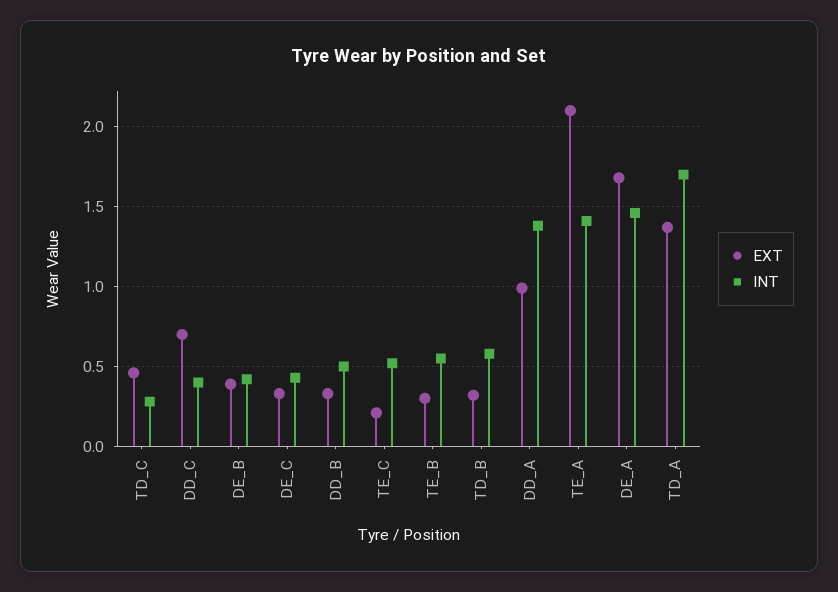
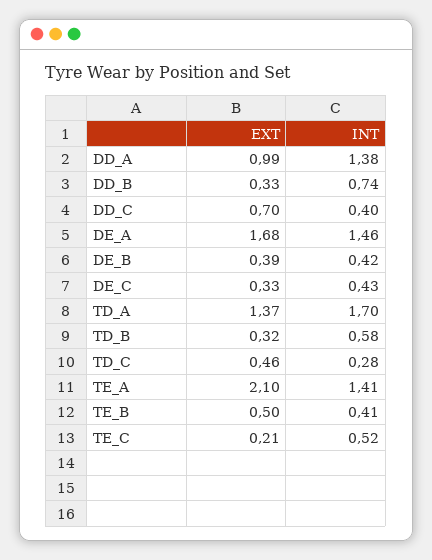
  {
    "EXT": {
      "TD_C": 0.46,
      "DD_C": 0.7,
      "DE_B": 0.39,
      "DE_C": 0.33,
      "DD_B": 0.33,
      "TE_C": 0.21,
-     "TE_B": 0.3,
+     "TE_B": 0.5,
      "TD_B": 0.32,
      "DD_A": 0.99,
      "TE_A": 2.1,
      "DE_A": 1.68,
      "TD_A": 1.37
    },
    "INT": {
      "TD_C": 0.28,
      "DD_C": 0.4,
      "DE_B": 0.42,
      "DE_C": 0.43,
-     "DD_B": 0.5,
+     "DD_B": 0.74,
      "TE_C": 0.52,
-     "TE_B": 0.55,
+     "TE_B": 0.41,
      "TD_B": 0.58,
      "DD_A": 1.38,
      "TE_A": 1.41,
      "DE_A": 1.46,
      "TD_A": 1.7
    }
  }

